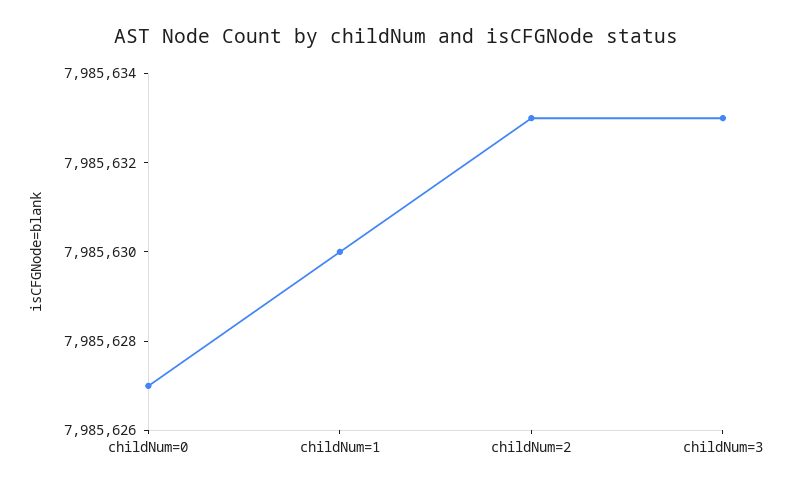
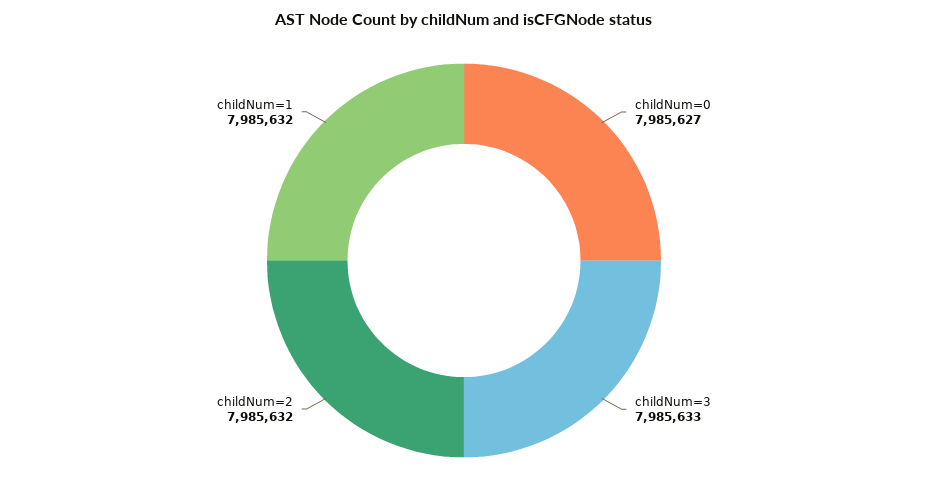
  {
    "childNum=0": 7985627,
-   "childNum=1": 7985630,
+   "childNum=1": 7985632,
-   "childNum=2": 7985633,
+   "childNum=2": 7985632,
    "childNum=3": 7985633
  }

